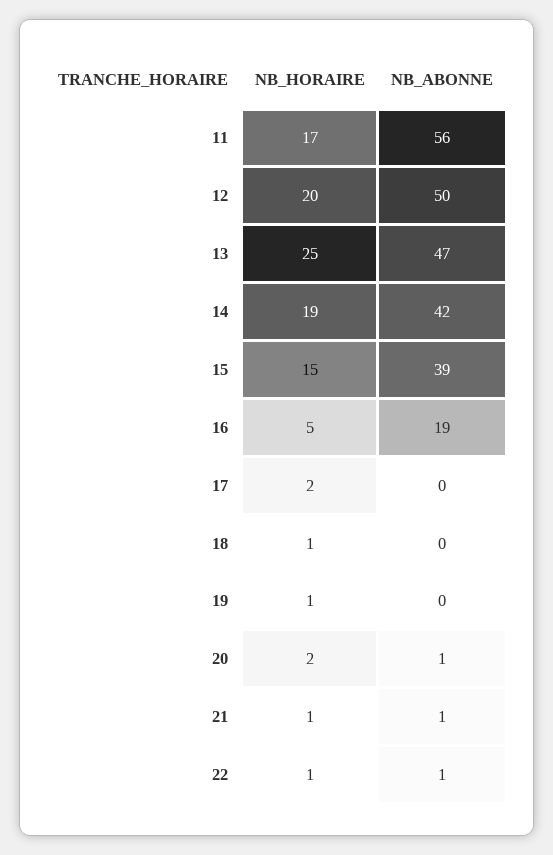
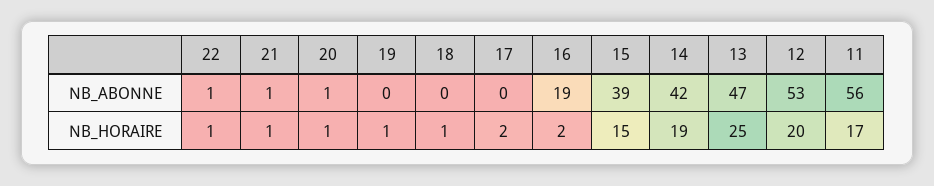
  {
    "NB_HORAIRE": {
      "11": 17,
      "12": 20,
      "13": 25,
      "14": 19,
      "15": 15,
-     "16": 5,
+     "16": 2,
      "17": 2,
      "18": 1,
      "19": 1,
-     "20": 2,
+     "20": 1,
      "21": 1,
      "22": 1
    },
    "NB_ABONNE": {
      "11": 56,
-     "12": 50,
+     "12": 53,
      "13": 47,
      "14": 42,
      "15": 39,
      "16": 19,
      "17": 0,
      "18": 0,
      "19": 0,
      "20": 1,
      "21": 1,
      "22": 1
    }
  }

